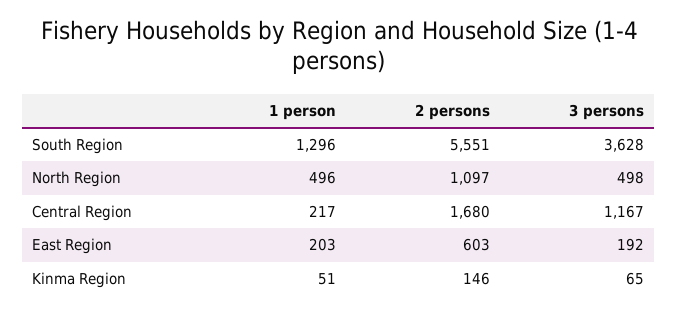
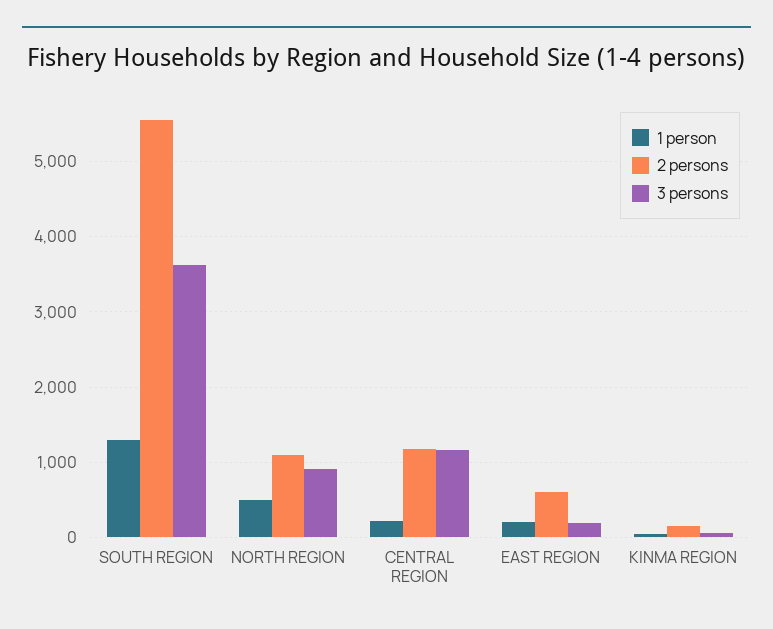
  {
    "1 person": {
      "South Region": 1296,
      "North Region": 496,
      "Central Region": 217,
      "East Region": 203,
      "Kinma Region": 51
    },
    "2 persons": {
      "South Region": 5551,
      "North Region": 1097,
-     "Central Region": 1680,
+     "Central Region": 1200,
      "East Region": 603,
      "Kinma Region": 146
    },
    "3 persons": {
      "South Region": 3628,
-     "North Region": 498,
+     "North Region": 900,
      "Central Region": 1167,
      "East Region": 192,
      "Kinma Region": 65
    }
  }

